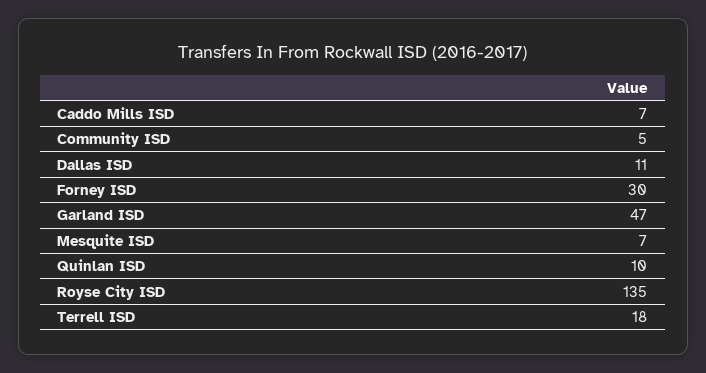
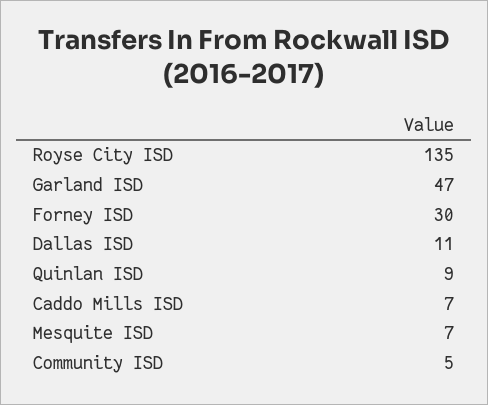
  {
    "Caddo Mills ISD": 7,
    "Community ISD": 5,
    "Dallas ISD": 11,
    "Forney ISD": 30,
    "Garland ISD": 47,
    "Mesquite ISD": 7,
-   "Quinlan ISD": 10,
+   "Quinlan ISD": 9,
-   "Royse City ISD": 135,
+   "Royse City ISD": 135
-   "Terrell ISD": 18
  }

